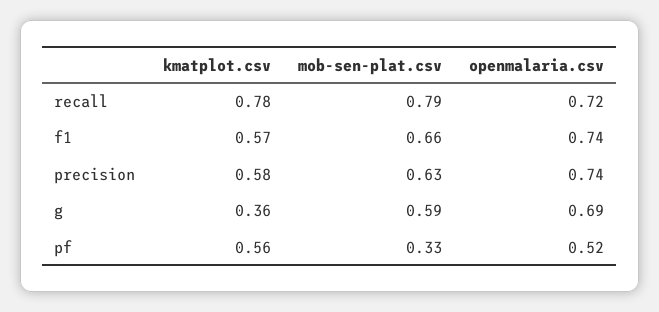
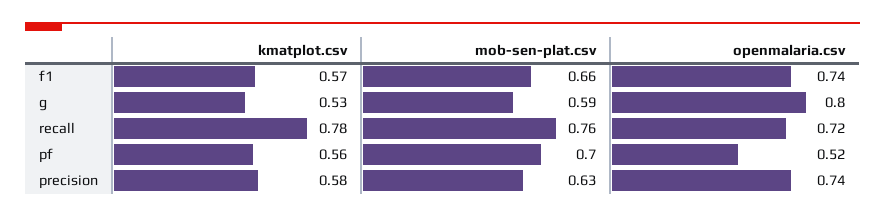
  {
    "kmatplot.csv": {
      "recall": 0.78,
      "f1": 0.57,
      "precision": 0.58,
-     "g": 0.36,
+     "g": 0.53,
      "pf": 0.56
    },
    "mob-sen-plat.csv": {
-     "recall": 0.79,
+     "recall": 0.76,
      "f1": 0.66,
      "precision": 0.63,
      "g": 0.59,
-     "pf": 0.33
+     "pf": 0.7
    },
    "openmalaria.csv": {
      "recall": 0.72,
      "f1": 0.74,
      "precision": 0.74,
-     "g": 0.69,
+     "g": 0.8,
      "pf": 0.52
    }
  }

